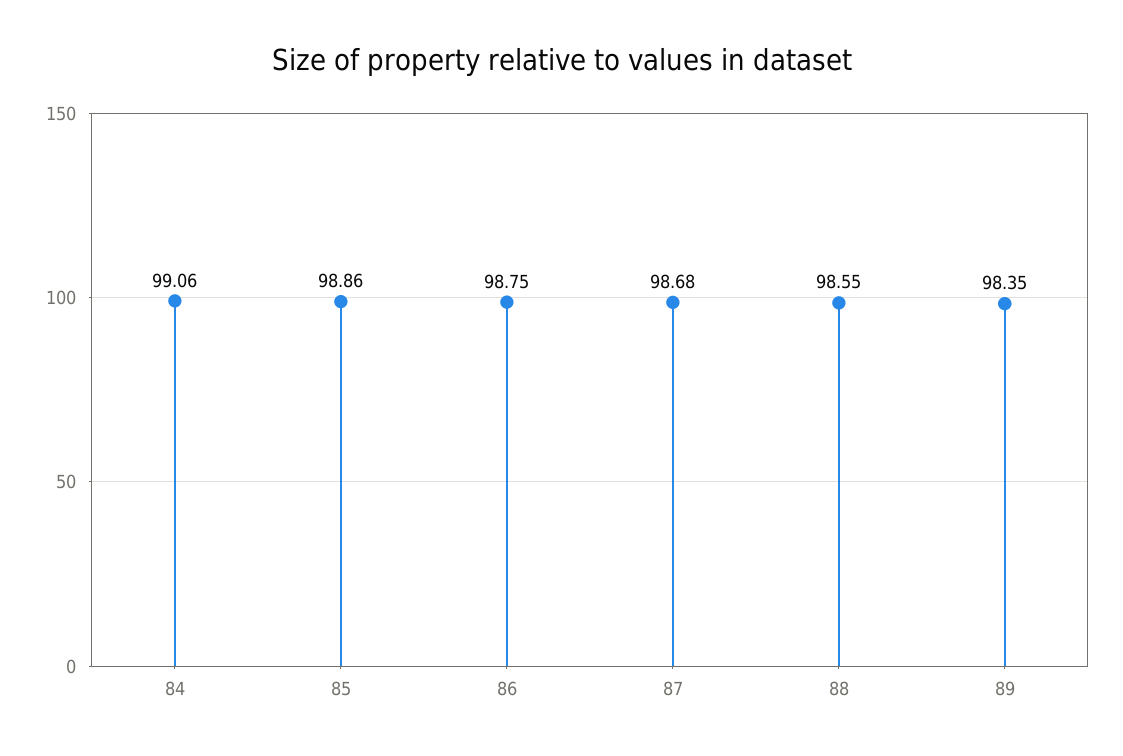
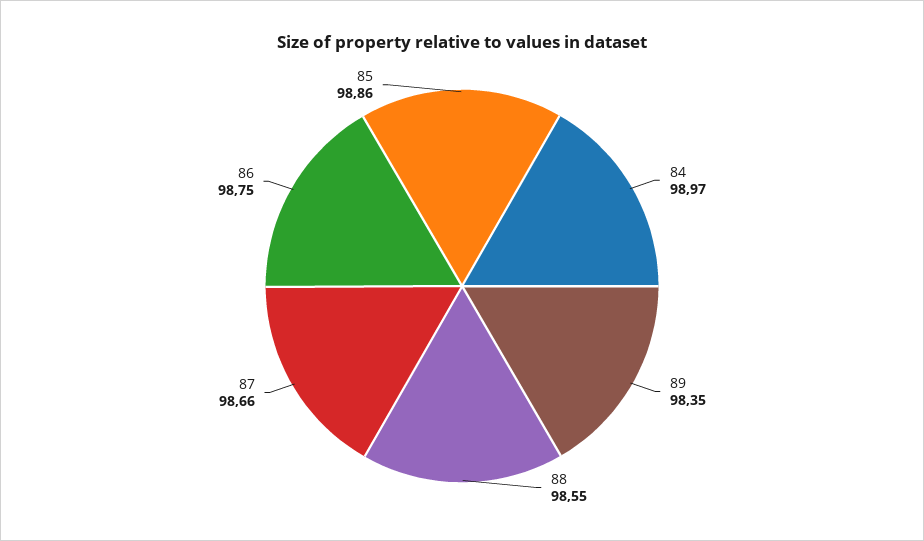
  {
-   "84": 99.06,
+   "84": 98.97,
    "85": 98.86,
    "86": 98.75,
-   "87": 98.68,
+   "87": 98.66,
    "88": 98.55,
    "89": 98.35
  }

